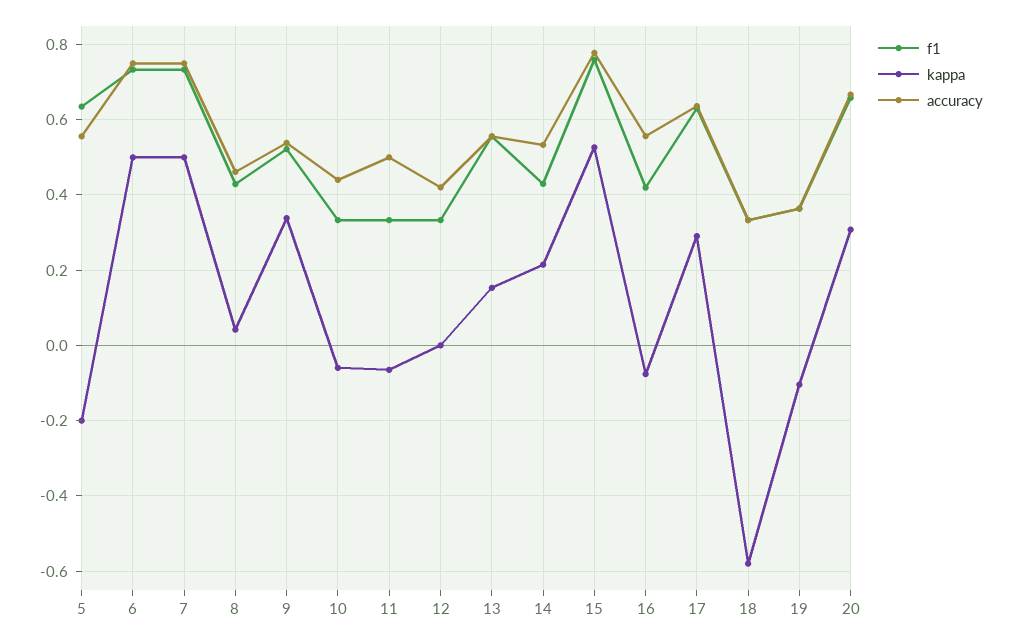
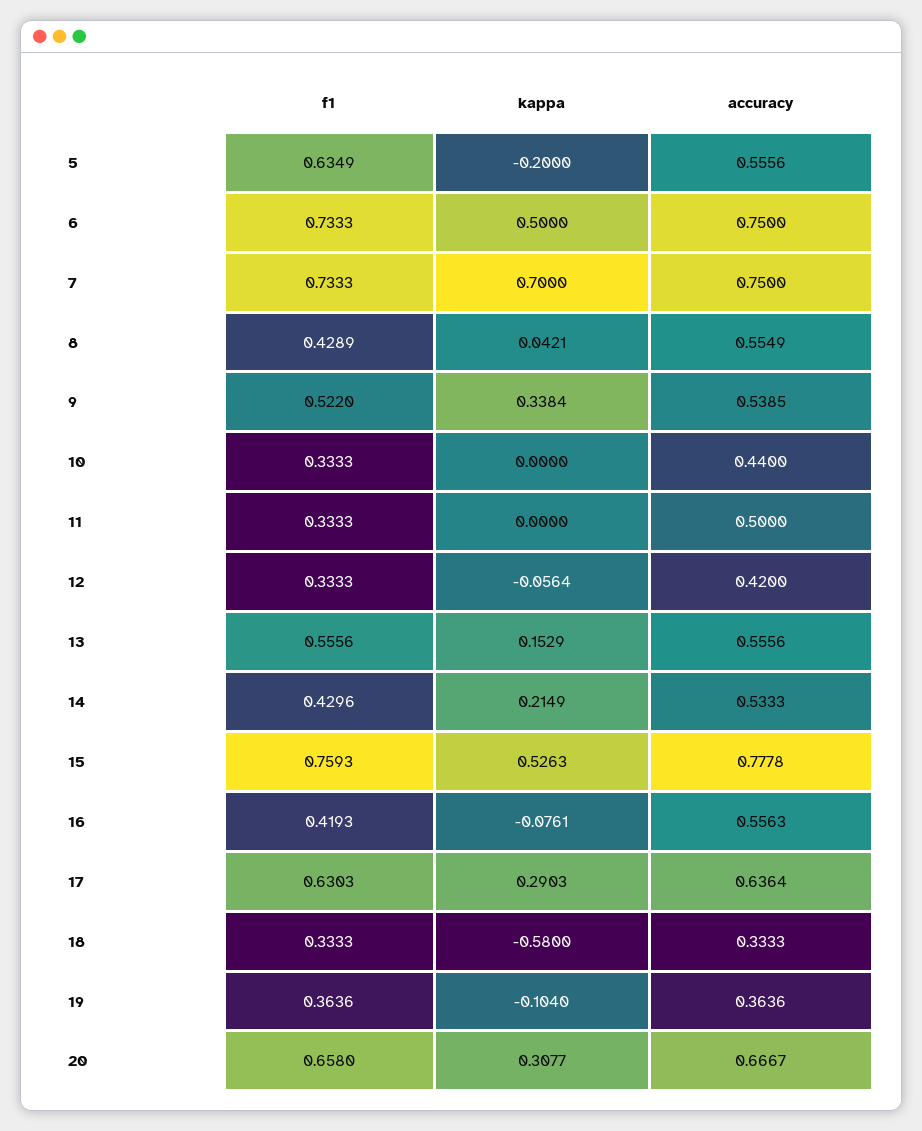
  {
    "f1": {
      "5": 0.6349,
      "6": 0.7333,
      "7": 0.7333,
      "8": 0.4289,
      "9": 0.522,
      "10": 0.3333,
      "11": 0.3333,
      "12": 0.3333,
      "13": 0.5556,
      "14": 0.4296,
      "15": 0.7593,
      "16": 0.4193,
      "17": 0.6303,
      "18": 0.3333,
      "19": 0.3636,
      "20": 0.658
    },
    "kappa": {
      "5": -0.2,
      "6": 0.5,
-     "7": 0.5,
+     "7": 0.7,
      "8": 0.0421,
      "9": 0.3384,
-     "10": -0.06,
+     "10": 0,
-     "11": -0.06,
+     "11": 0,
-     "12": 0,
+     "12": -0.0564,
      "13": 0.1529,
      "14": 0.2149,
      "15": 0.5263,
      "16": -0.0761,
      "17": 0.2903,
      "18": -0.58,
      "19": -0.104,
      "20": 0.3077
    },
    "accuracy": {
      "5": 0.5556,
      "6": 0.75,
      "7": 0.75,
-     "8": 0.46,
+     "8": 0.5549,
      "9": 0.5385,
      "10": 0.44,
      "11": 0.5,
      "12": 0.42,
      "13": 0.5556,
      "14": 0.5333,
      "15": 0.7778,
      "16": 0.5563,
      "17": 0.6364,
      "18": 0.3333,
      "19": 0.3636,
      "20": 0.6667
    }
  }

